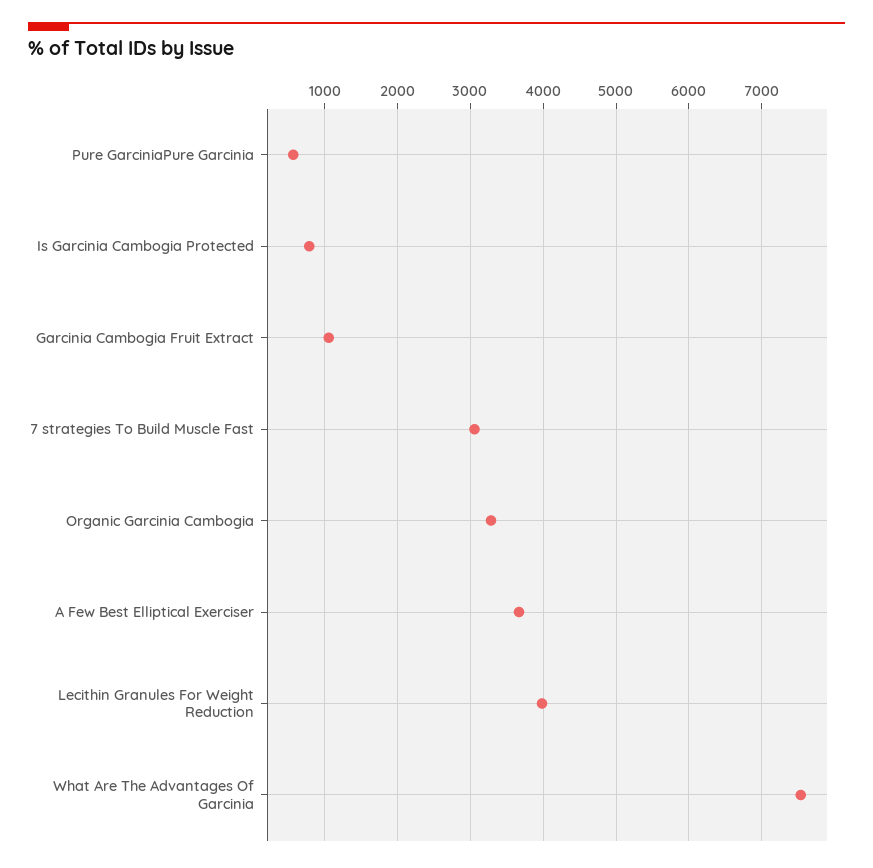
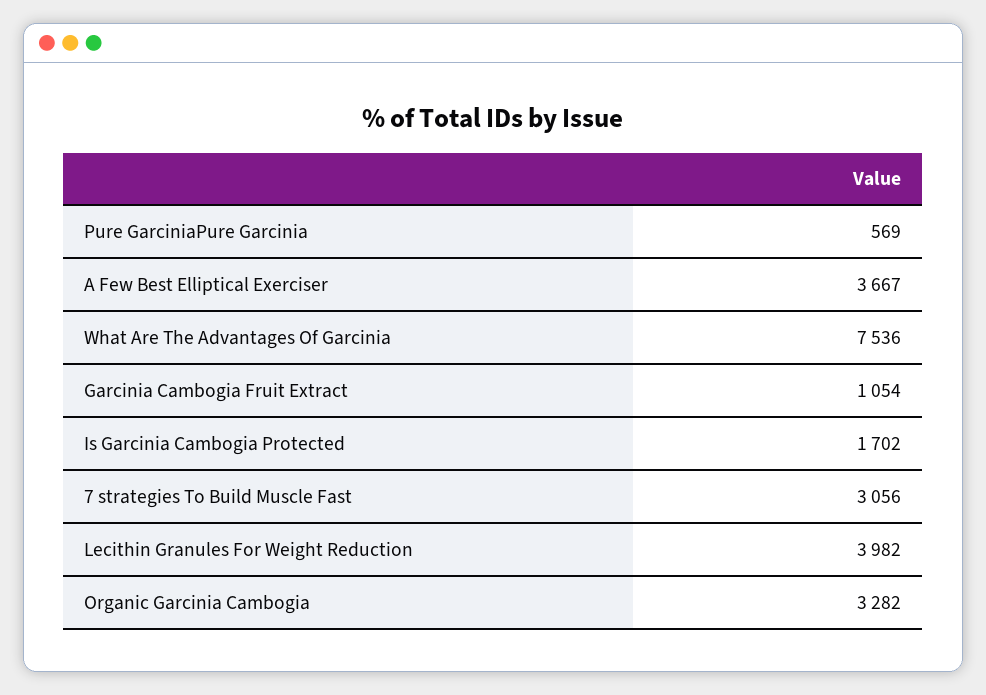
  {
    "Pure GarciniaPure Garcinia": 569,
-   "Is Garcinia Cambogia Protected": 800,
+   "Is Garcinia Cambogia Protected": 1702,
    "Garcinia Cambogia Fruit Extract": 1054,
    "7 strategies To Build Muscle Fast": 3056,
    "Organic Garcinia Cambogia": 3282,
    "A Few Best Elliptical Exerciser": 3667,
    "Lecithin Granules For Weight Reduction": 3982,
    "What Are The Advantages Of Garcinia": 7536
  }

